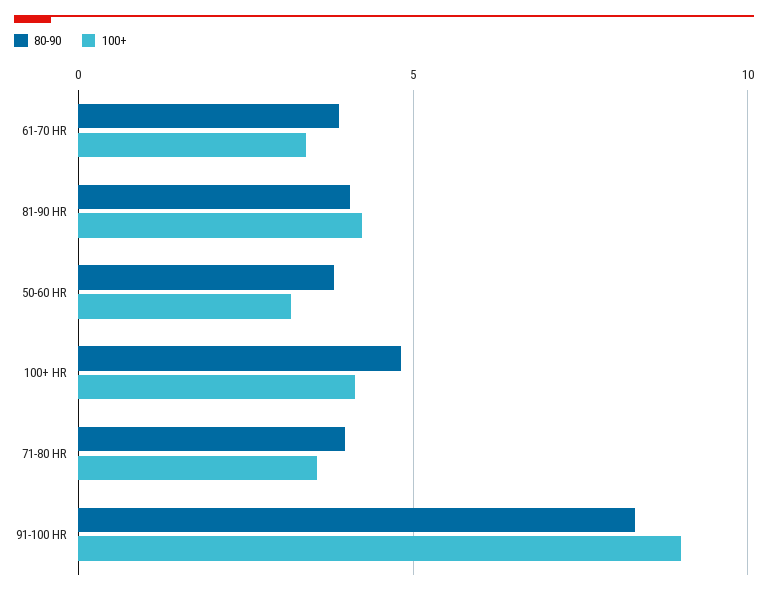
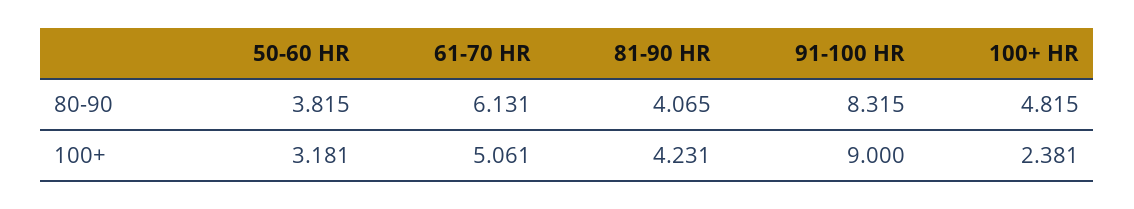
  {
    "80-90": {
-     "61-70 HR": 4,
+     "61-70 HR": 6.131,
      "81-90 HR": 4.065,
      "50-60 HR": 3.815,
      "100+ HR": 4.815,
-     "71-80 HR": 4,
      "91-100 HR": 8.315
    },
    "100+": {
-     "61-70 HR": 3.5,
+     "61-70 HR": 5.061,
      "81-90 HR": 4.231,
      "50-60 HR": 3.181,
-     "100+ HR": 4,
+     "100+ HR": 2.381,
-     "71-80 HR": 3.5,
      "91-100 HR": 9
    }
  }

